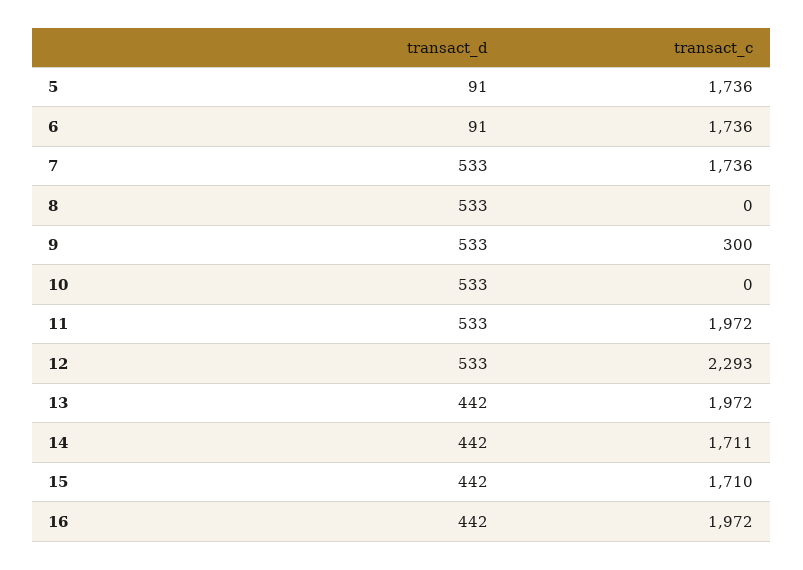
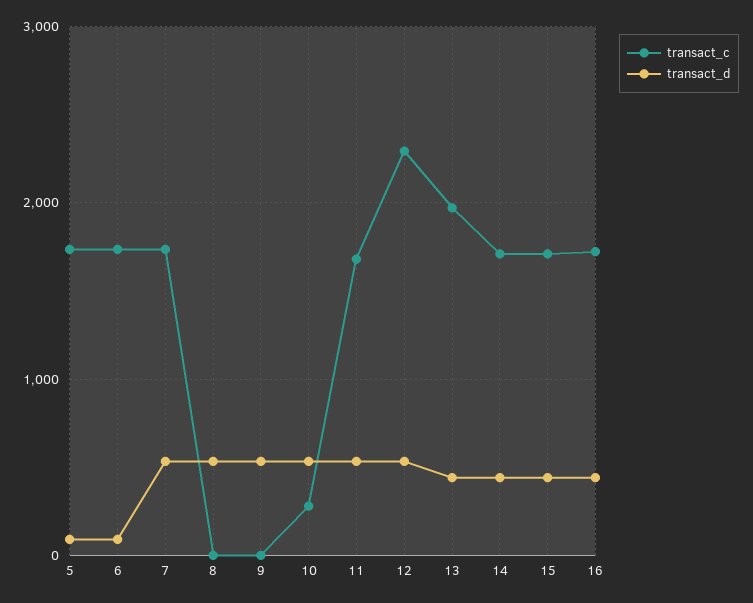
  {
    "transact_d": {
      "5": 91,
      "6": 91,
      "7": 533,
      "8": 533,
      "9": 533,
      "10": 533,
      "11": 533,
      "12": 533,
      "13": 442,
      "14": 442,
      "15": 442,
      "16": 442
    },
    "transact_c": {
      "5": 1736,
      "6": 1736,
      "7": 1736,
      "8": 0,
-     "9": 300,
+     "9": 0,
-     "10": 0,
+     "10": 300,
-     "11": 1972,
+     "11": 1700,
      "12": 2293,
      "13": 1972,
      "14": 1711,
      "15": 1710,
-     "16": 1972
+     "16": 1700
    }
  }

